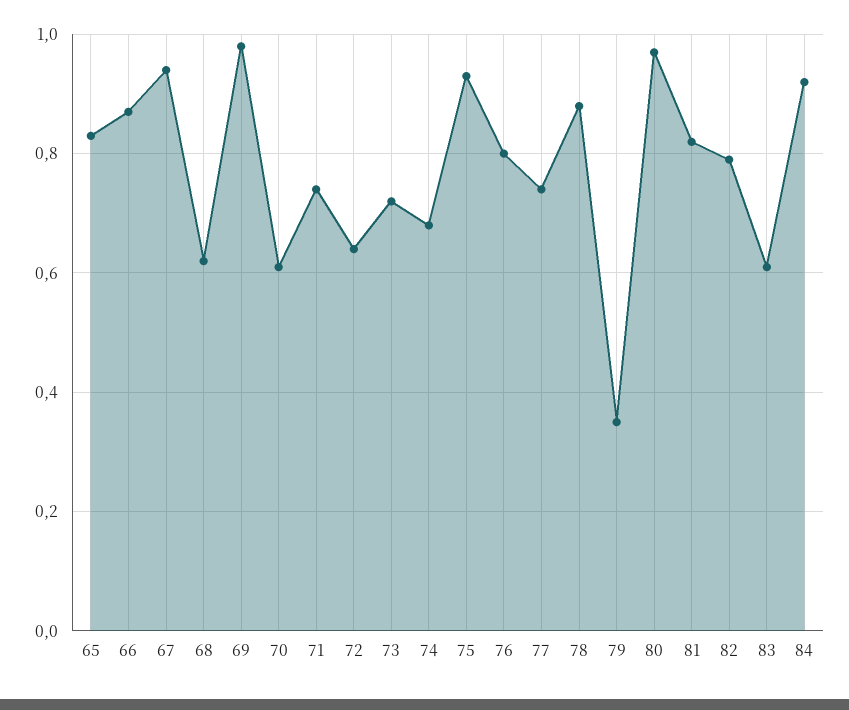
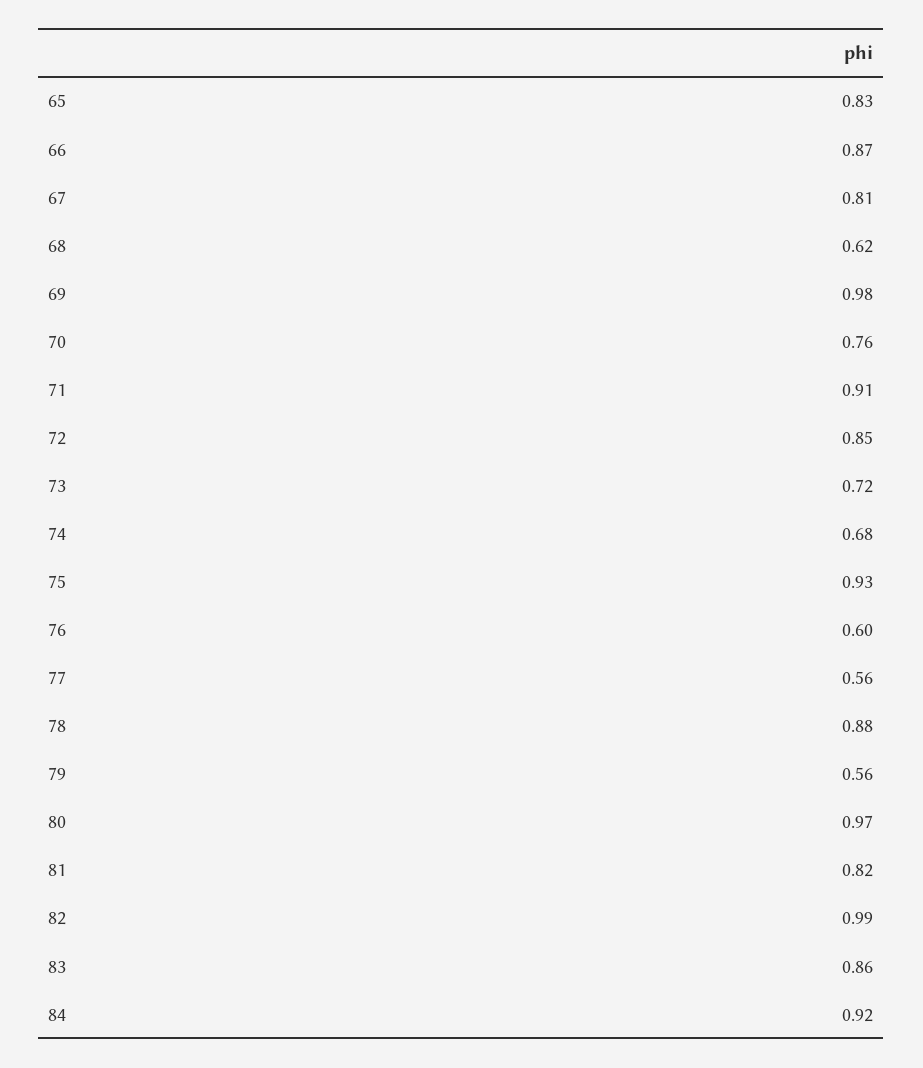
  {
    "65": 0.83,
    "66": 0.87,
-   "67": 0.95,
+   "67": 0.81,
    "68": 0.62,
    "69": 0.98,
-   "70": 0.6,
+   "70": 0.76,
-   "71": 0.75,
+   "71": 0.91,
-   "72": 0.65,
+   "72": 0.85,
    "73": 0.72,
    "74": 0.68,
    "75": 0.93,
-   "76": 0.8,
+   "76": 0.6,
-   "77": 0.75,
+   "77": 0.56,
    "78": 0.88,
-   "79": 0.35,
+   "79": 0.56,
    "80": 0.97,
    "81": 0.82,
-   "82": 0.8,
+   "82": 0.99,
-   "83": 0.6,
+   "83": 0.86,
    "84": 0.92
  }

